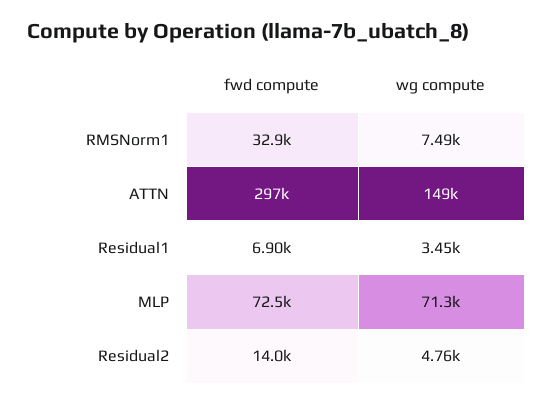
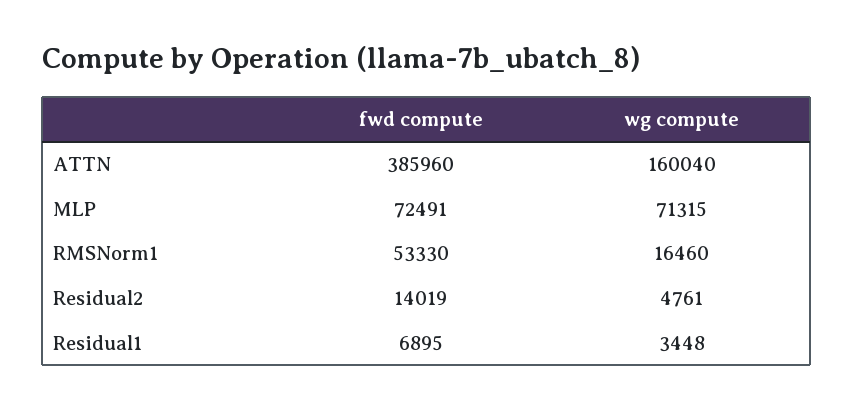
  {
    "fwd compute": {
-     "RMSNorm1": 32900,
+     "RMSNorm1": 53330,
-     "ATTN": 297000,
+     "ATTN": 385960,
      "Residual1": 6895,
      "MLP": 72491,
      "Residual2": 14019
    },
    "wg compute": {
-     "RMSNorm1": 7490,
+     "RMSNorm1": 16460,
-     "ATTN": 149000,
+     "ATTN": 160040,
      "Residual1": 3448,
      "MLP": 71315,
      "Residual2": 4761
    }
  }

